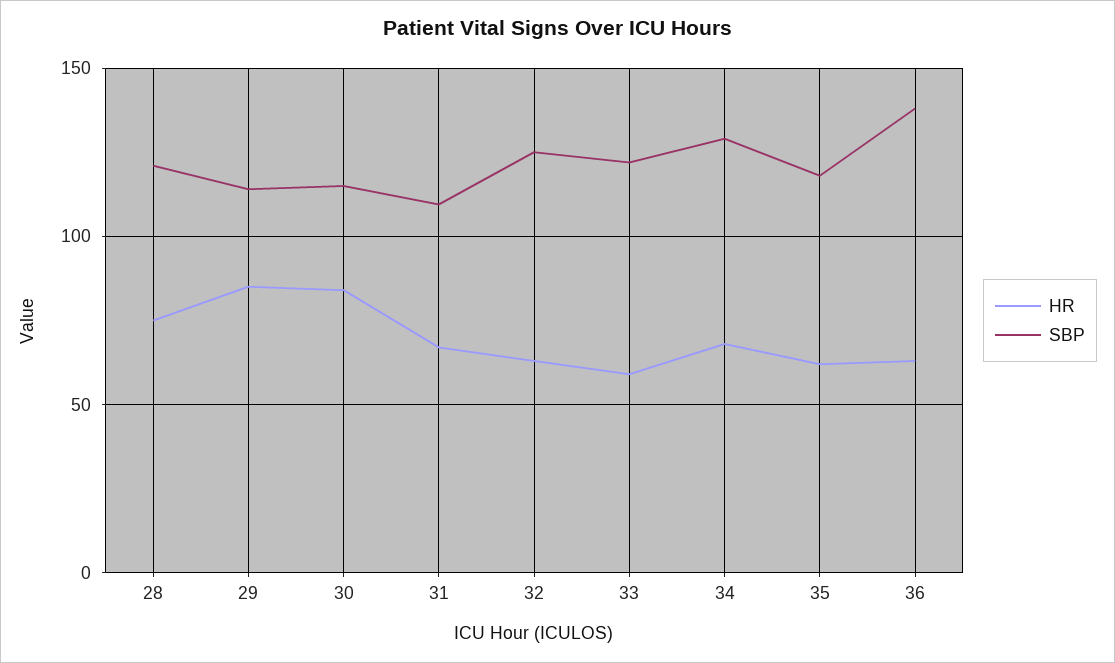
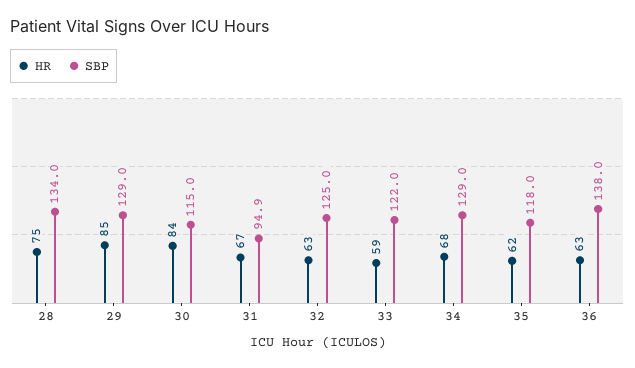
  {
    "HR": {
      "28": 75,
      "29": 85,
      "30": 84,
      "31": 67,
      "32": 63,
      "33": 59,
      "34": 68,
      "35": 62,
      "36": 63
    },
    "SBP": {
-     "28": 120,
+     "28": 134,
-     "29": 115,
+     "29": 129,
      "30": 115,
-     "31": 110,
+     "31": 94.9,
      "32": 125,
      "33": 122,
      "34": 129,
      "35": 118,
      "36": 138
    }
  }

